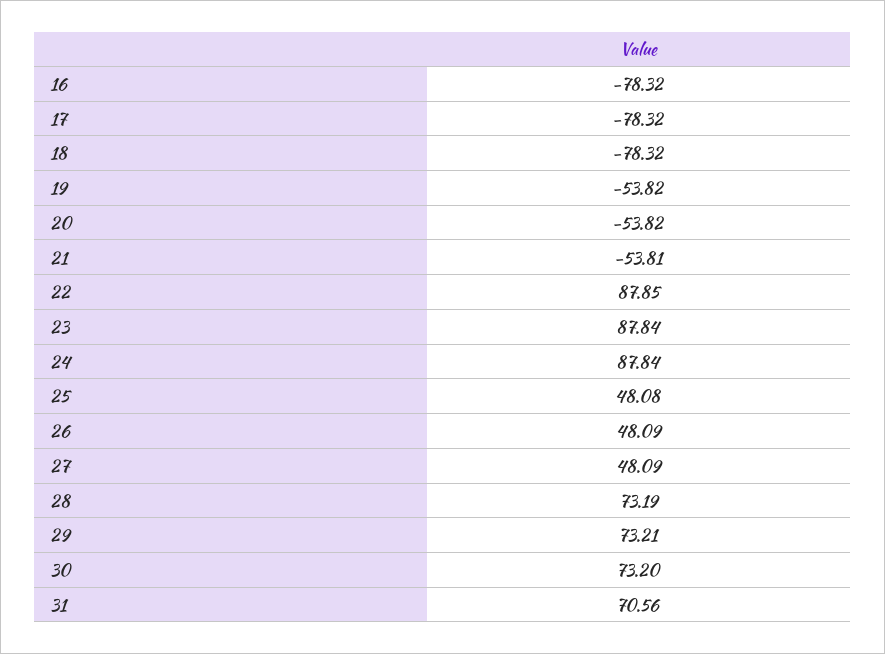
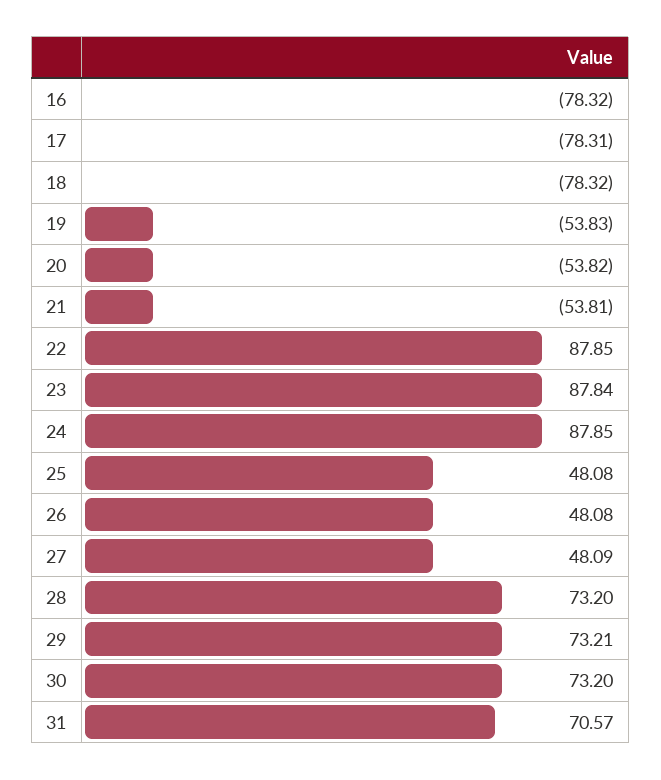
  {
    "16": -78.32,
-   "17": -78.32,
+   "17": -78.31,
    "18": -78.32,
-   "19": -53.82,
+   "19": -53.83,
    "20": -53.82,
    "21": -53.81,
    "22": 87.85,
    "23": 87.84,
-   "24": 87.84,
+   "24": 87.85,
    "25": 48.08,
-   "26": 48.09,
+   "26": 48.08,
    "27": 48.09,
-   "28": 73.19,
+   "28": 73.2,
    "29": 73.21,
    "30": 73.2,
-   "31": 70.56
+   "31": 70.57
  }

